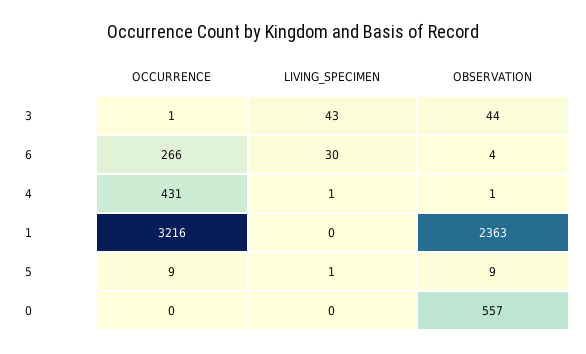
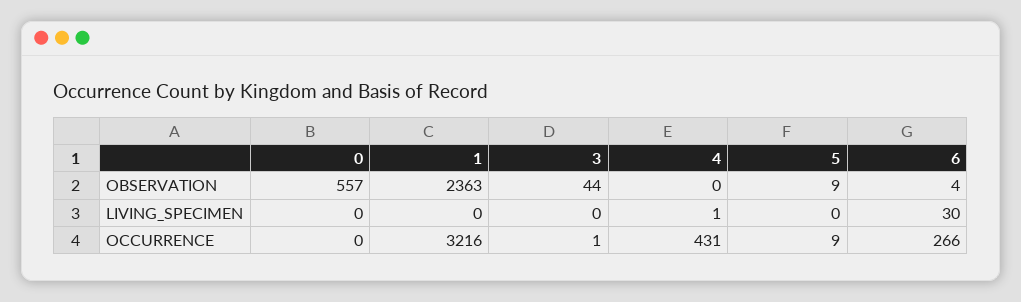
  {
    "OCCURRENCE": {
      "3": 1,
      "6": 266,
      "4": 431,
      "1": 3216,
      "5": 9,
      "0": 0
    },
    "LIVING_SPECIMEN": {
-     "3": 43,
+     "3": 0,
      "6": 30,
      "4": 1,
      "1": 0,
-     "5": 1,
+     "5": 0,
      "0": 0
    },
    "OBSERVATION": {
      "3": 44,
      "6": 4,
-     "4": 1,
+     "4": 0,
      "1": 2363,
      "5": 9,
      "0": 557
    }
  }

